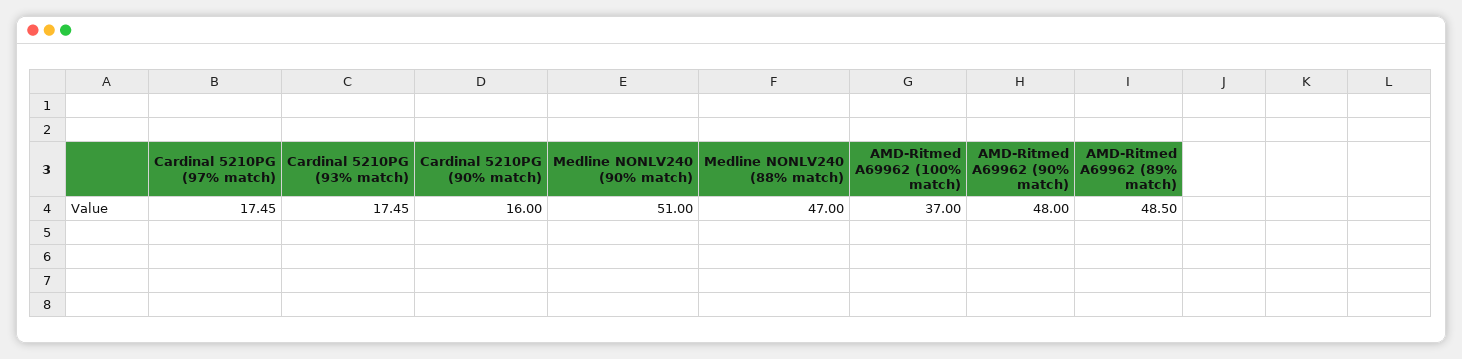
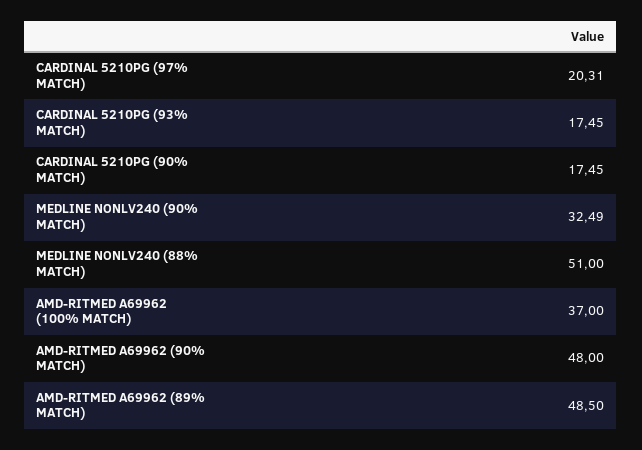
  {
-   "Cardinal 5210PG (97% match)": 17.45,
+   "Cardinal 5210PG (97% match)": 20.31,
    "Cardinal 5210PG (93% match)": 17.45,
-   "Cardinal 5210PG (90% match)": 16,
+   "Cardinal 5210PG (90% match)": 17.45,
-   "Medline NONLV240 (90% match)": 51,
+   "Medline NONLV240 (90% match)": 32.49,
-   "Medline NONLV240 (88% match)": 47,
+   "Medline NONLV240 (88% match)": 51,
    "AMD-Ritmed A69962 (100% match)": 37,
    "AMD-Ritmed A69962 (90% match)": 48,
    "AMD-Ritmed A69962 (89% match)": 48.5
  }

